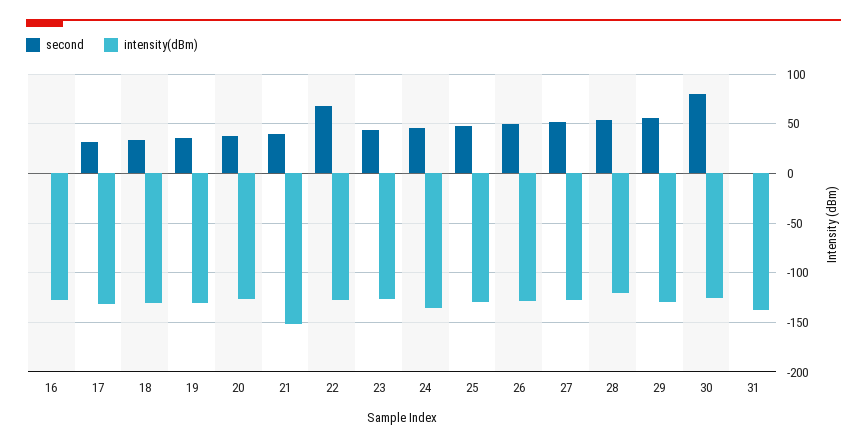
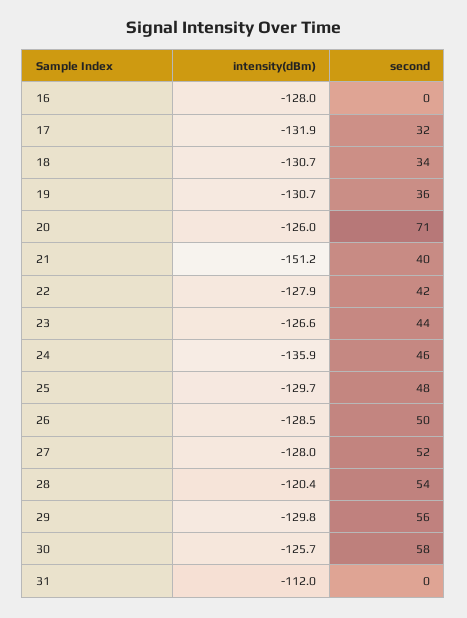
  {
    "second": {
      "16": 0,
      "17": 32,
      "18": 34,
      "19": 36,
-     "20": 40,
+     "20": 71,
      "21": 40,
-     "22": 70,
+     "22": 42,
      "23": 44,
      "24": 46,
      "25": 48,
      "26": 50,
      "27": 52,
      "28": 54,
      "29": 56,
-     "30": 80,
+     "30": 58,
      "31": 0
    },
    "intensity(dBm)": {
      "16": -128,
      "17": -131.9,
      "18": -130.7,
      "19": -130.7,
      "20": -126,
      "21": -151.2,
      "22": -127.9,
      "23": -126.6,
      "24": -135.9,
      "25": -129.7,
      "26": -128.5,
      "27": -128,
      "28": -120.4,
      "29": -129.8,
      "30": -125.7,
-     "31": -140
+     "31": -112
    }
  }

